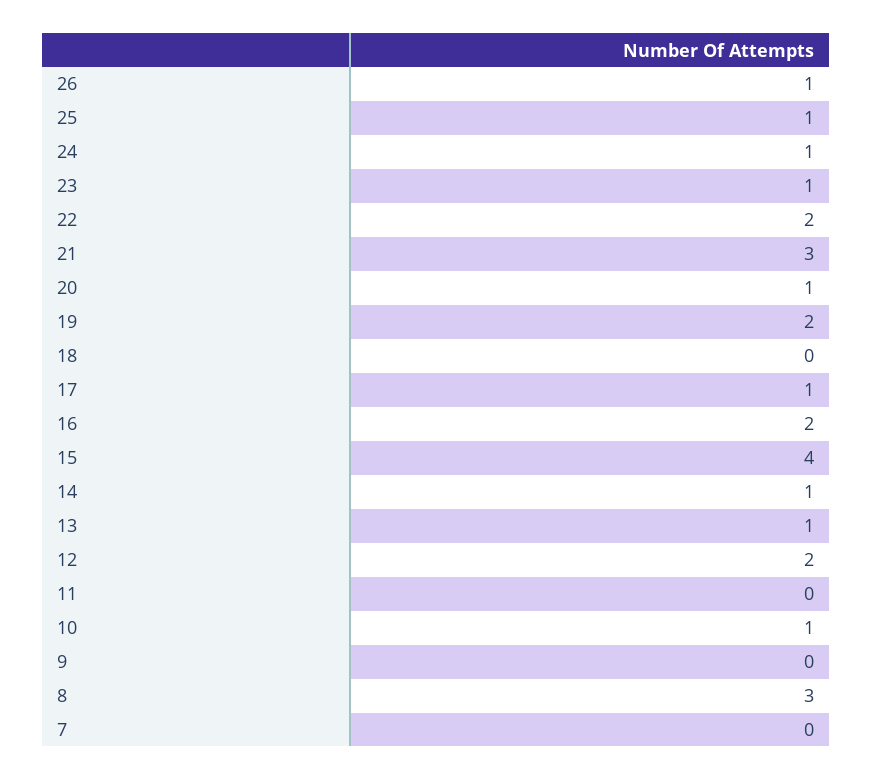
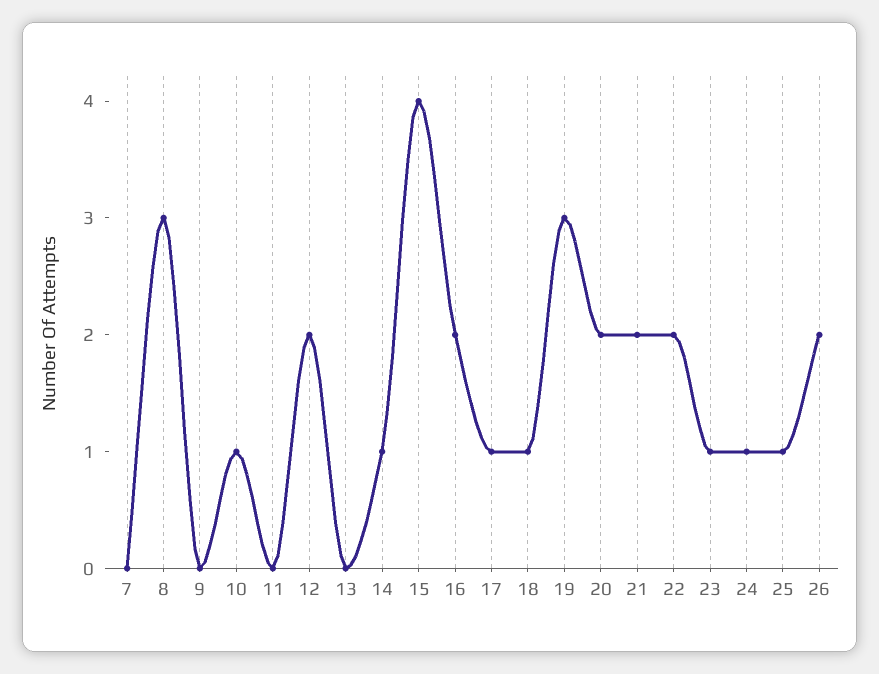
  {
-   "26": 1,
+   "26": 2,
    "25": 1,
    "24": 1,
    "23": 1,
    "22": 2,
-   "21": 3,
+   "21": 2,
-   "20": 1,
+   "20": 2,
-   "19": 2,
+   "19": 3,
-   "18": 0,
+   "18": 1,
    "17": 1,
    "16": 2,
    "15": 4,
    "14": 1,
-   "13": 1,
+   "13": 0,
    "12": 2,
    "11": 0,
    "10": 1,
    "9": 0,
    "8": 3,
    "7": 0
  }

